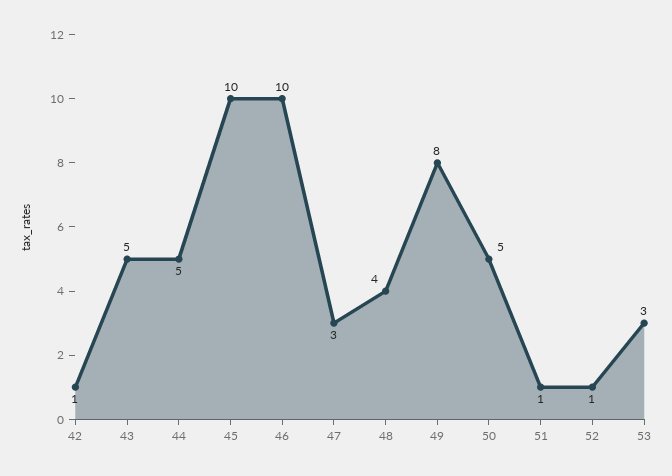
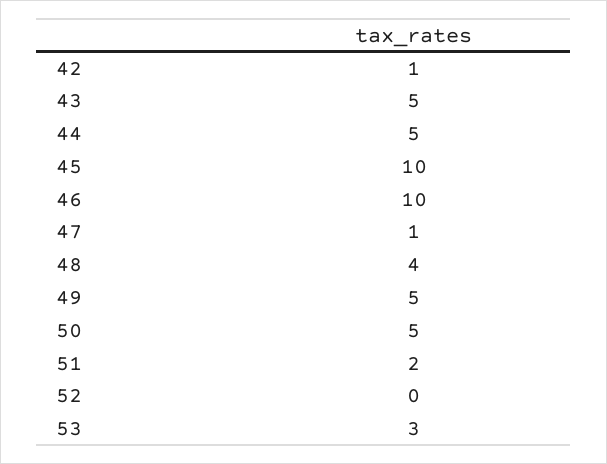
  {
    "42": 1,
    "43": 5,
    "44": 5,
    "45": 10,
    "46": 10,
-   "47": 3,
+   "47": 1,
    "48": 4,
-   "49": 8,
+   "49": 5,
    "50": 5,
-   "51": 1,
+   "51": 2,
-   "52": 1,
+   "52": 0,
    "53": 3
  }

